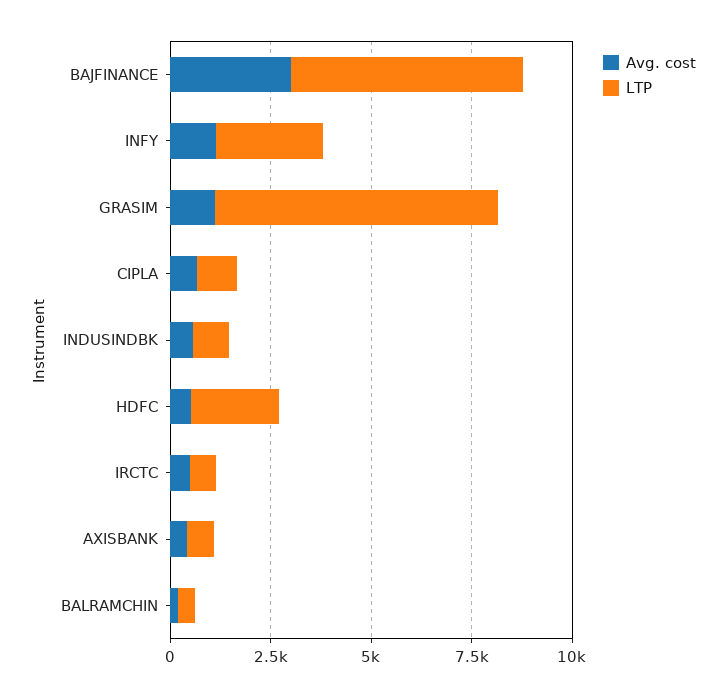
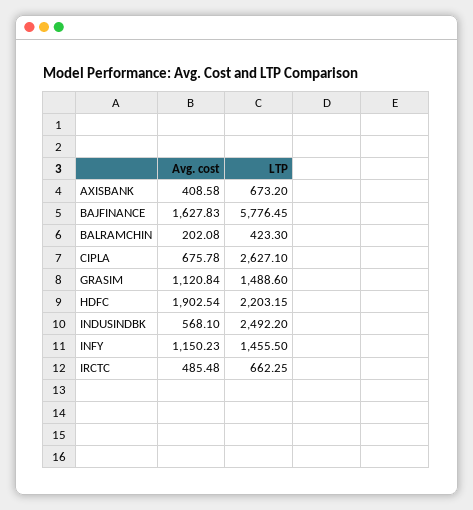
  {
    "Avg. cost": {
-     "BAJFINANCE": 3000,
+     "BAJFINANCE": 1627.83,
      "INFY": 1150.23,
      "GRASIM": 1120.84,
      "CIPLA": 675.78,
      "INDUSINDBK": 568.1,
-     "HDFC": 500,
+     "HDFC": 1902.54,
      "IRCTC": 485.48,
      "AXISBANK": 408.58,
      "BALRAMCHIN": 202.08
    },
    "LTP": {
      "BAJFINANCE": 5776.45,
-     "INFY": 2500,
+     "INFY": 1455.5,
-     "GRASIM": 7000,
+     "GRASIM": 1488.6,
-     "CIPLA": 1000,
+     "CIPLA": 2627.1,
-     "INDUSINDBK": 1000,
+     "INDUSINDBK": 2492.2,
      "HDFC": 2203.15,
      "IRCTC": 662.25,
      "AXISBANK": 673.2,
      "BALRAMCHIN": 423.3
    }
  }

